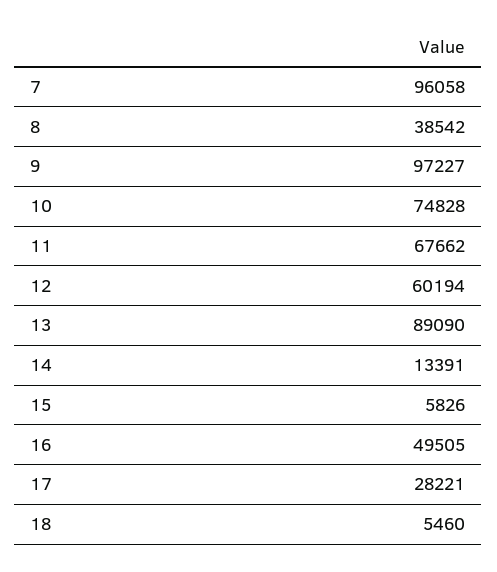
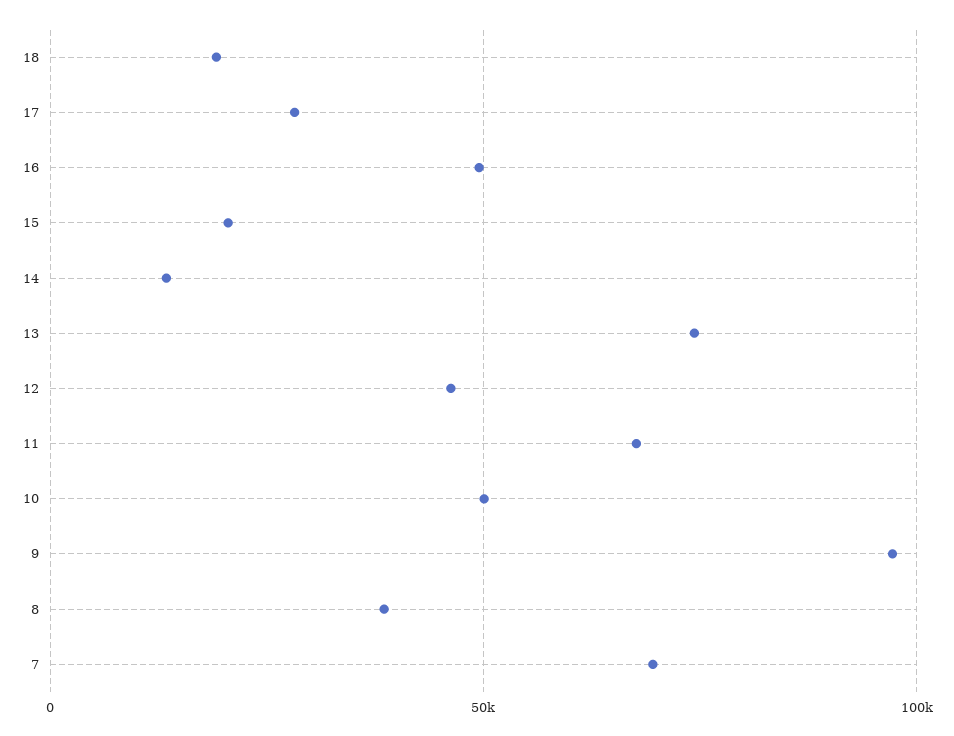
  {
-   "7": 96058,
+   "7": 70000,
    "8": 38542,
    "9": 97227,
-   "10": 74828,
+   "10": 50000,
    "11": 67662,
-   "12": 60194,
+   "12": 45000,
-   "13": 89090,
+   "13": 75000,
    "14": 13391,
-   "15": 5826,
+   "15": 20000,
    "16": 49505,
    "17": 28221,
-   "18": 5460
+   "18": 20000
  }

